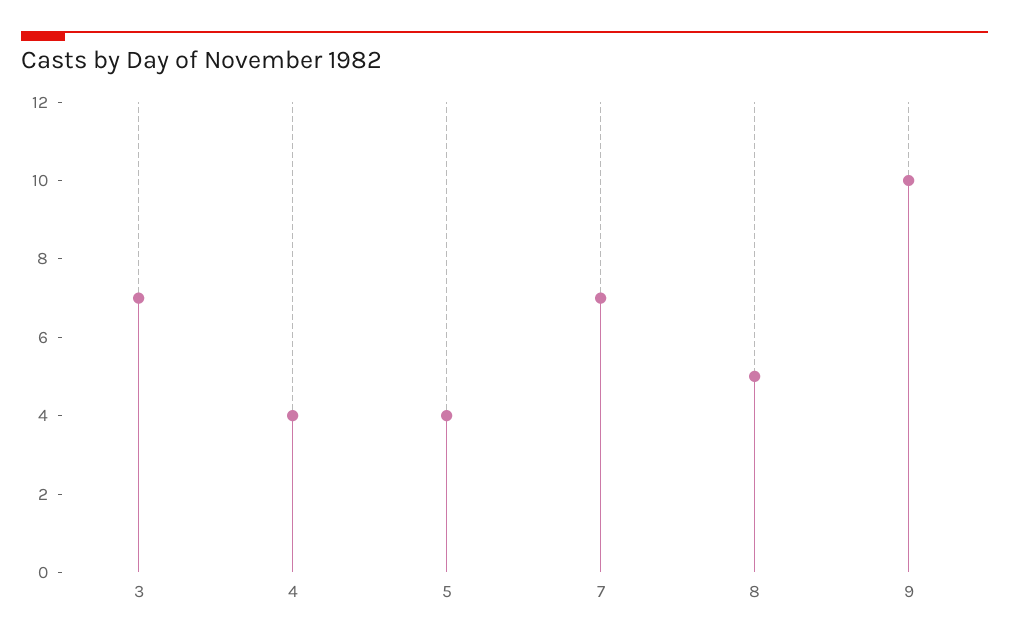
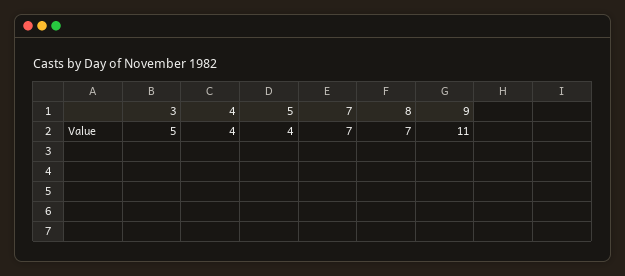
  {
-   "3": 7,
+   "3": 5,
    "4": 4,
    "5": 4,
    "7": 7,
-   "8": 5,
+   "8": 7,
-   "9": 10
+   "9": 11
  }

